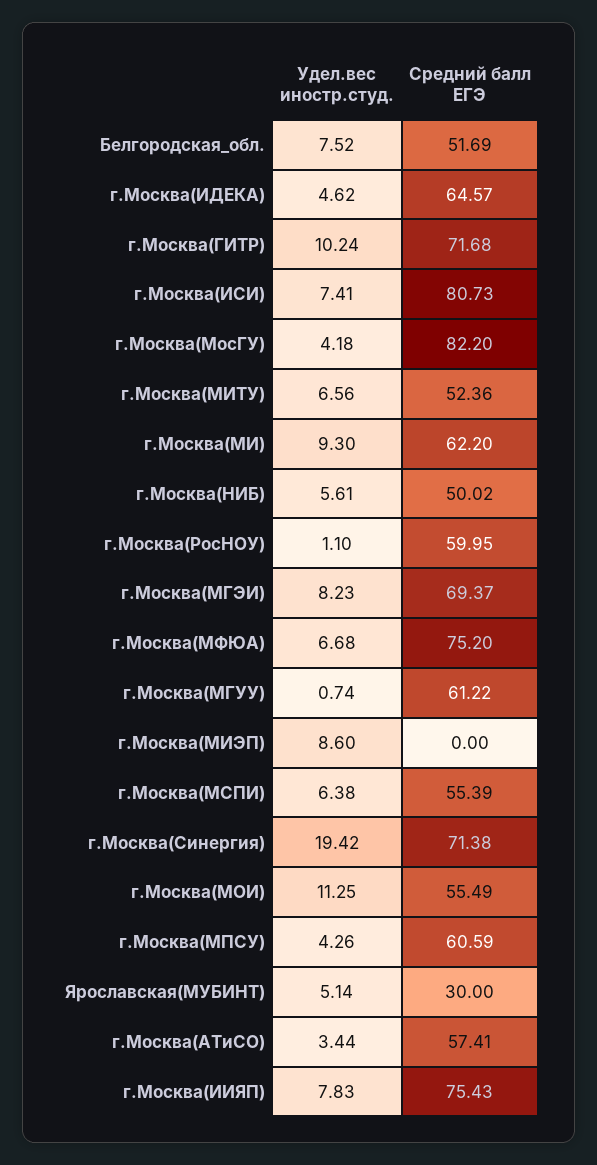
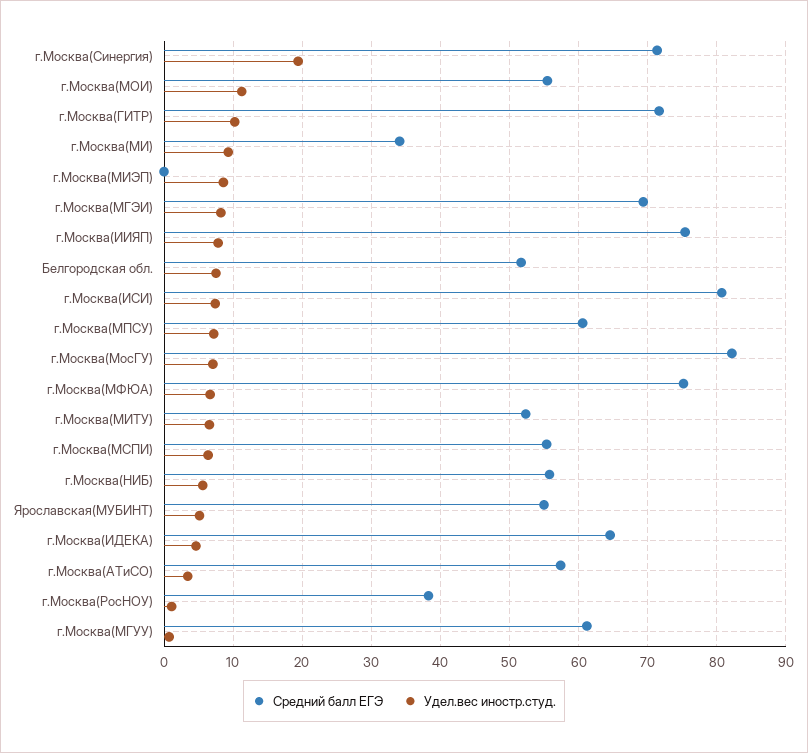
  {
    "Удел.вес иностр.студ.": {
      "Белгородская_обл.": 7.52,
      "г.Москва(ИДЕКА)": 4.62,
      "г.Москва(ГИТР)": 10.24,
      "г.Москва(ИСИ)": 7.41,
-     "г.Москва(МосГУ)": 4.18,
+     "г.Москва(МосГУ)": 7,
      "г.Москва(МИТУ)": 6.56,
      "г.Москва(МИ)": 9.3,
      "г.Москва(НИБ)": 5.61,
      "г.Москва(РосНОУ)": 1.1,
      "г.Москва(МГЭИ)": 8.23,
      "г.Москва(МФЮА)": 6.68,
      "г.Москва(МГУУ)": 0.74,
      "г.Москва(МИЭП)": 8.6,
      "г.Москва(МСПИ)": 6.38,
      "г.Москва(Синергия)": 19.42,
      "г.Москва(МОИ)": 11.25,
-     "г.Москва(МПСУ)": 4.26,
+     "г.Москва(МПСУ)": 7,
      "Ярославская(МУБИНТ)": 5.14,
      "г.Москва(АТиСО)": 3.44,
      "г.Москва(ИИЯП)": 7.83
    },
    "Средний балл ЕГЭ": {
      "Белгородская_обл.": 51.69,
      "г.Москва(ИДЕКА)": 64.57,
      "г.Москва(ГИТР)": 71.68,
      "г.Москва(ИСИ)": 80.73,
      "г.Москва(МосГУ)": 82.2,
      "г.Москва(МИТУ)": 52.36,
-     "г.Москва(МИ)": 62.2,
+     "г.Москва(МИ)": 34,
-     "г.Москва(НИБ)": 50.02,
+     "г.Москва(НИБ)": 56,
-     "г.Москва(РосНОУ)": 59.95,
+     "г.Москва(РосНОУ)": 38,
      "г.Москва(МГЭИ)": 69.37,
      "г.Москва(МФЮА)": 75.2,
      "г.Москва(МГУУ)": 61.22,
      "г.Москва(МИЭП)": 0,
      "г.Москва(МСПИ)": 55.39,
      "г.Москва(Синергия)": 71.38,
      "г.Москва(МОИ)": 55.49,
      "г.Москва(МПСУ)": 60.59,
-     "Ярославская(МУБИНТ)": 30,
+     "Ярославская(МУБИНТ)": 55,
      "г.Москва(АТиСО)": 57.41,
      "г.Москва(ИИЯП)": 75.43
    }
  }

